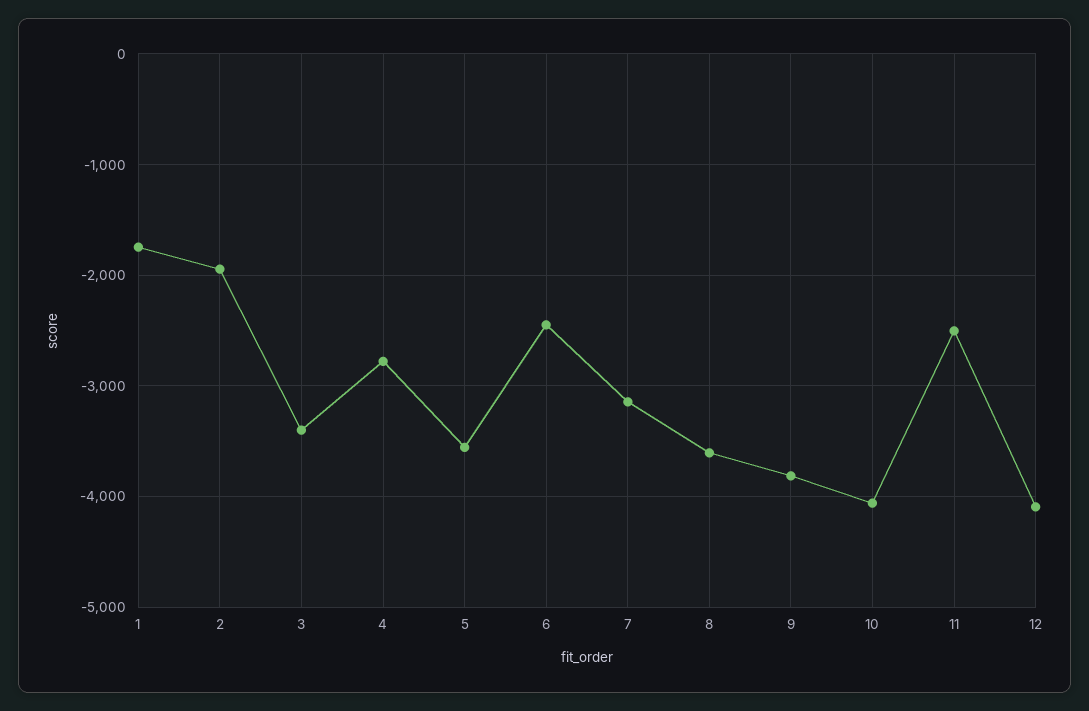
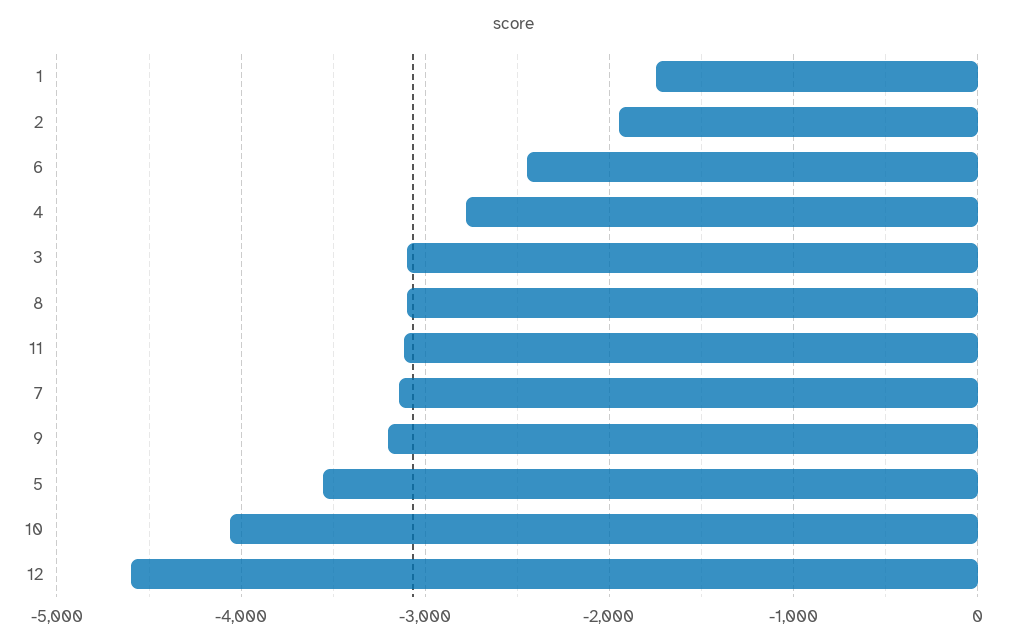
  {
    "1": -1700,
    "2": -1900,
-   "3": -3400,
+   "3": -3100,
    "4": -2800,
    "5": -3600,
    "6": -2400,
    "7": -3100,
-   "8": -3600,
+   "8": -3100,
-   "9": -3800,
+   "9": -3200,
    "10": -4100,
-   "11": -2500,
+   "11": -3100,
-   "12": -4100
+   "12": -4600
  }

